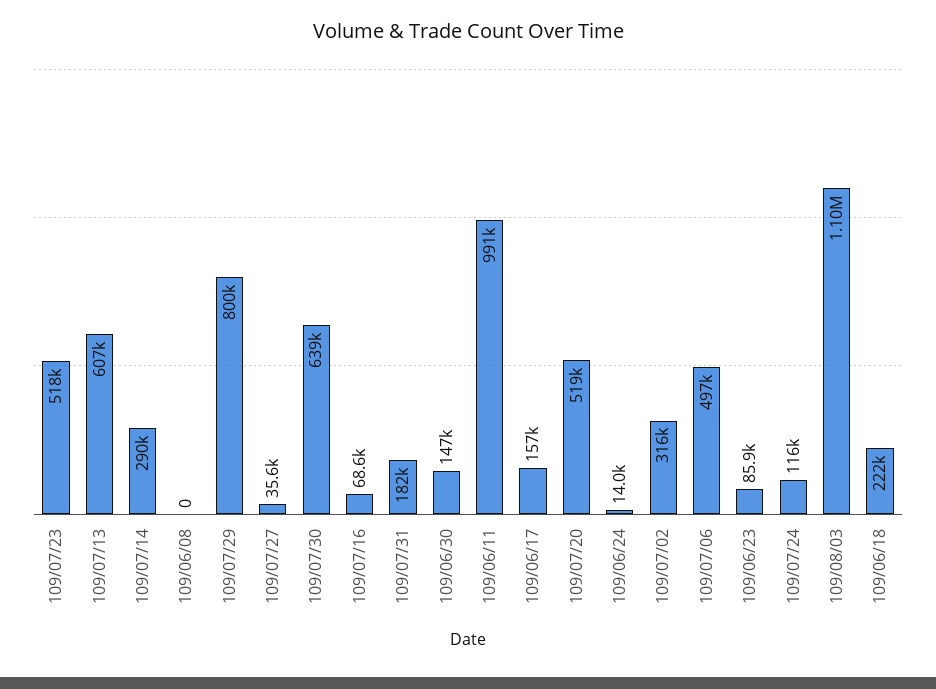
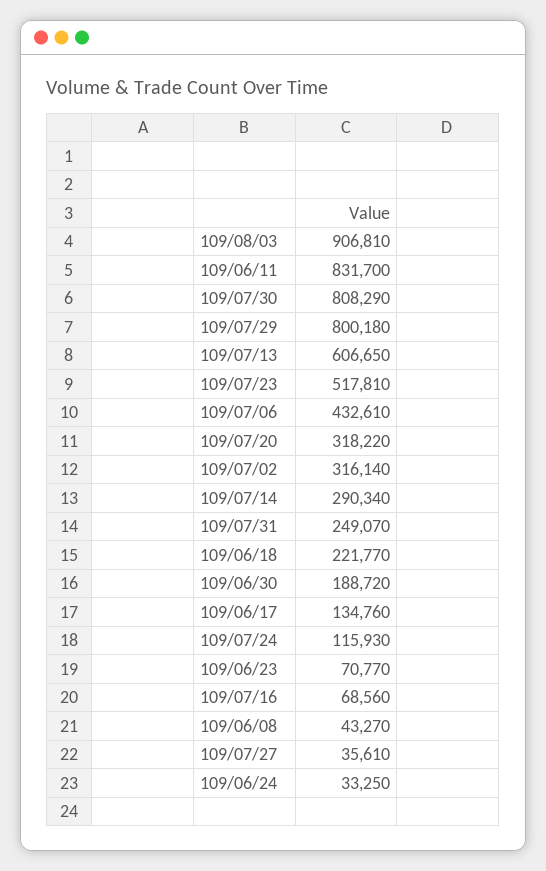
  {
    "109/07/23": 517810,
    "109/07/13": 606650,
    "109/07/14": 290340,
-   "109/06/08": 0,
+   "109/06/08": 43270,
    "109/07/29": 800180,
    "109/07/27": 35610,
-   "109/07/30": 639000,
+   "109/07/30": 808290,
    "109/07/16": 68560,
-   "109/07/31": 182000,
+   "109/07/31": 249070,
-   "109/06/30": 147000,
+   "109/06/30": 188720,
-   "109/06/11": 991000,
+   "109/06/11": 831700,
-   "109/06/17": 157000,
+   "109/06/17": 134760,
-   "109/07/20": 519000,
+   "109/07/20": 318220,
-   "109/06/24": 14000,
+   "109/06/24": 33250,
    "109/07/02": 316140,
-   "109/07/06": 497000,
+   "109/07/06": 432610,
-   "109/06/23": 85900,
+   "109/06/23": 70770,
    "109/07/24": 115930,
-   "109/08/03": 1100000,
+   "109/08/03": 906810,
    "109/06/18": 221770
  }

